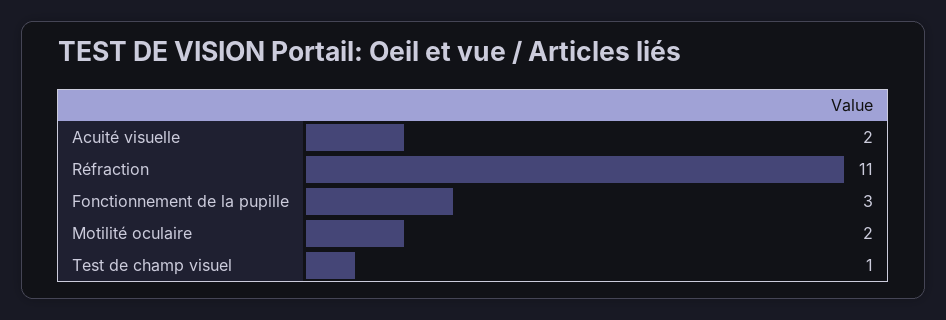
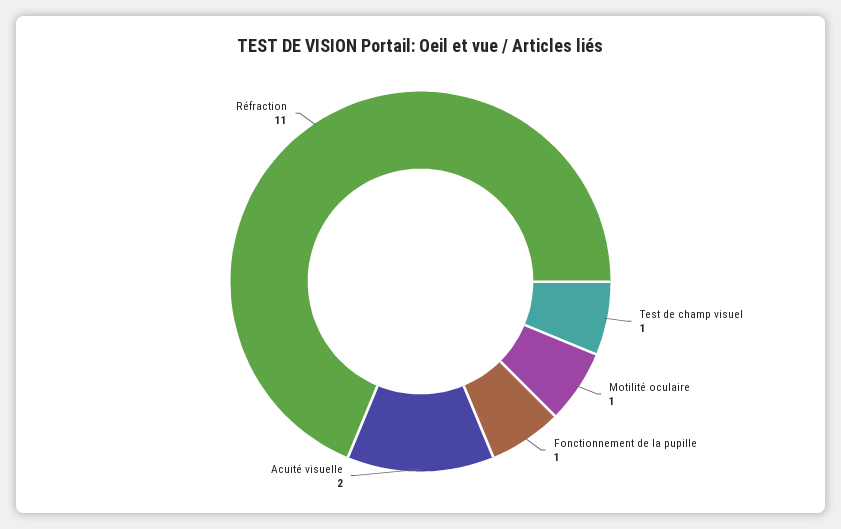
  {
    "Acuité visuelle": 2,
    "Réfraction": 11,
-   "Fonctionnement de la pupille": 3,
+   "Fonctionnement de la pupille": 1,
-   "Motilité oculaire": 2,
+   "Motilité oculaire": 1,
    "Test de champ visuel": 1
  }

